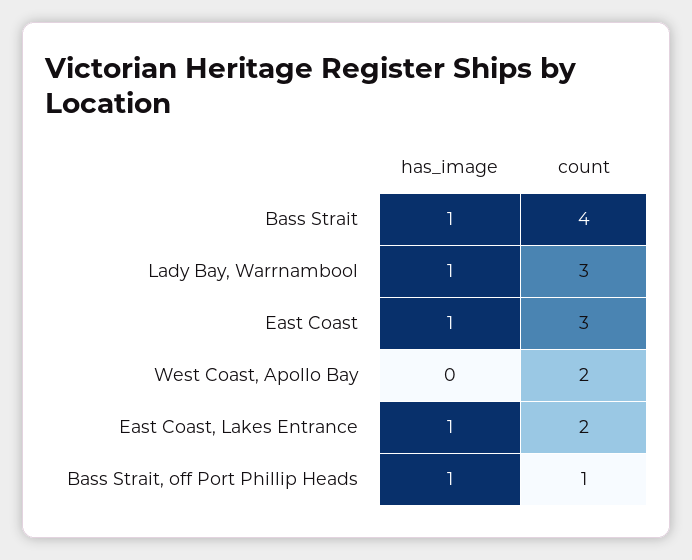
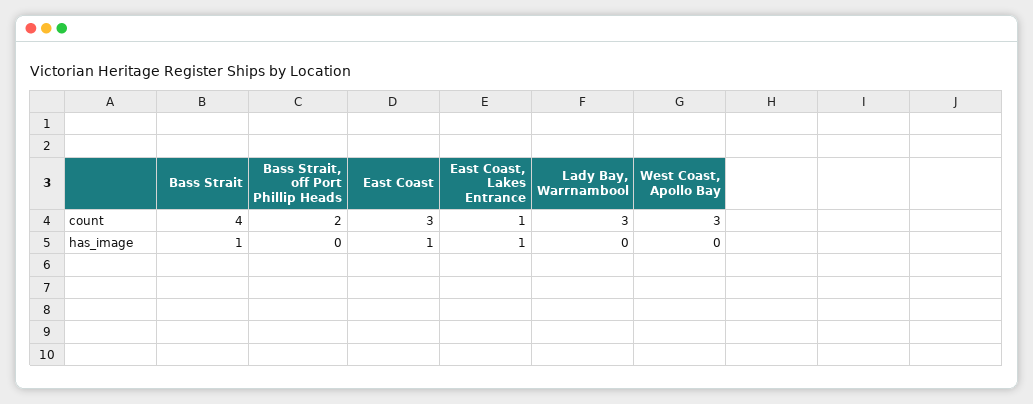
  {
    "has_image": {
      "Bass Strait": 1,
-     "Lady Bay, Warrnambool": 1,
+     "Lady Bay, Warrnambool": 0,
      "East Coast": 1,
      "West Coast, Apollo Bay": 0,
      "East Coast, Lakes Entrance": 1,
-     "Bass Strait, off Port Phillip Heads": 1
+     "Bass Strait, off Port Phillip Heads": 0
    },
    "count": {
      "Bass Strait": 4,
      "Lady Bay, Warrnambool": 3,
      "East Coast": 3,
-     "West Coast, Apollo Bay": 2,
+     "West Coast, Apollo Bay": 3,
-     "East Coast, Lakes Entrance": 2,
+     "East Coast, Lakes Entrance": 1,
-     "Bass Strait, off Port Phillip Heads": 1
+     "Bass Strait, off Port Phillip Heads": 2
    }
  }

